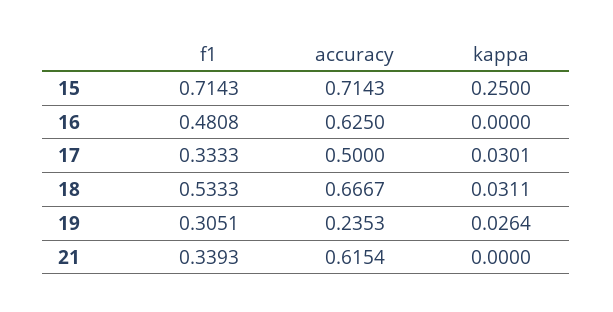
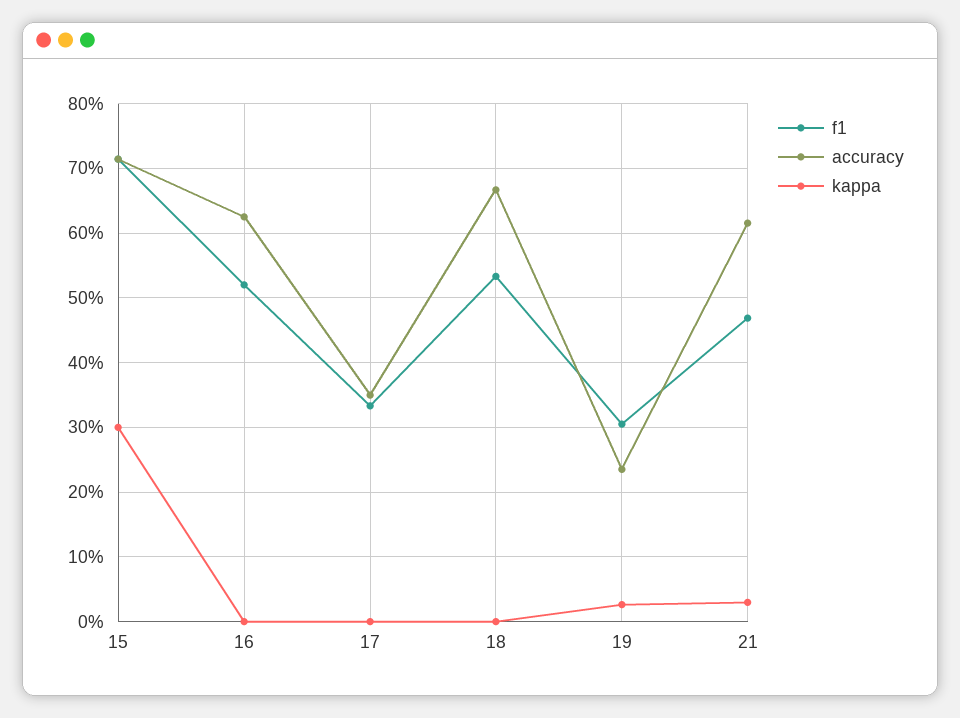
  {
    "f1": {
      "15": 0.7143,
-     "16": 0.4808,
+     "16": 0.52,
      "17": 0.3333,
      "18": 0.5333,
      "19": 0.3051,
-     "21": 0.3393
+     "21": 0.47
    },
    "accuracy": {
      "15": 0.7143,
      "16": 0.625,
-     "17": 0.5,
+     "17": 0.35,
      "18": 0.6667,
      "19": 0.2353,
      "21": 0.6154
    },
    "kappa": {
-     "15": 0.25,
+     "15": 0.3,
      "16": 0,
-     "17": 0.0301,
+     "17": 0,
-     "18": 0.0311,
+     "18": 0,
      "19": 0.0264,
-     "21": 0
+     "21": 0.03
    }
  }

